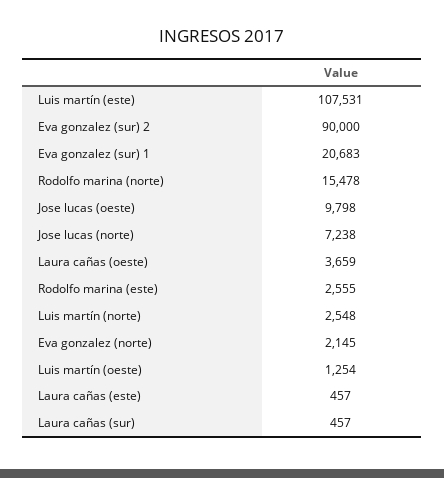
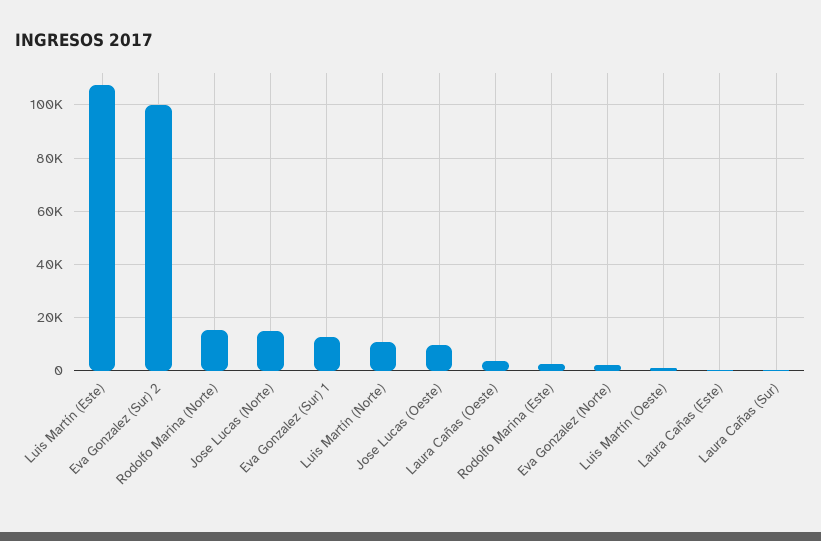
  {
    "Luis martín (este)": 107531,
-   "Eva gonzalez (sur) 2": 90000,
+   "Eva gonzalez (sur) 2": 100000,
-   "Eva gonzalez (sur) 1": 20683,
+   "Eva gonzalez (sur) 1": 12500,
    "Rodolfo marina (norte)": 15478,
    "Jose lucas (oeste)": 9798,
-   "Jose lucas (norte)": 7238,
+   "Jose lucas (norte)": 15000,
    "Laura cañas (oeste)": 3659,
    "Rodolfo marina (este)": 2555,
-   "Luis martín (norte)": 2548,
+   "Luis martín (norte)": 10000,
    "Eva gonzalez (norte)": 2145,
    "Luis martín (oeste)": 1254,
    "Laura cañas (este)": 457,
    "Laura cañas (sur)": 457
  }

